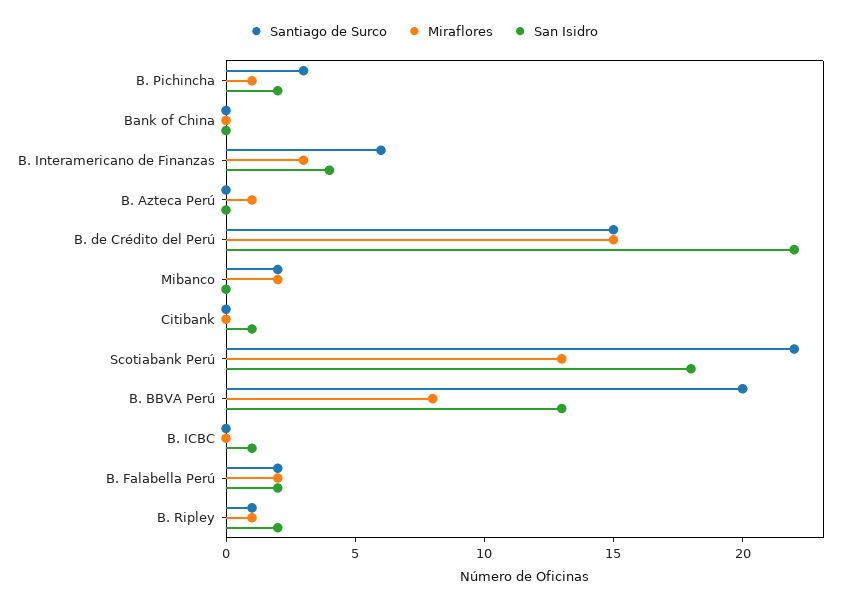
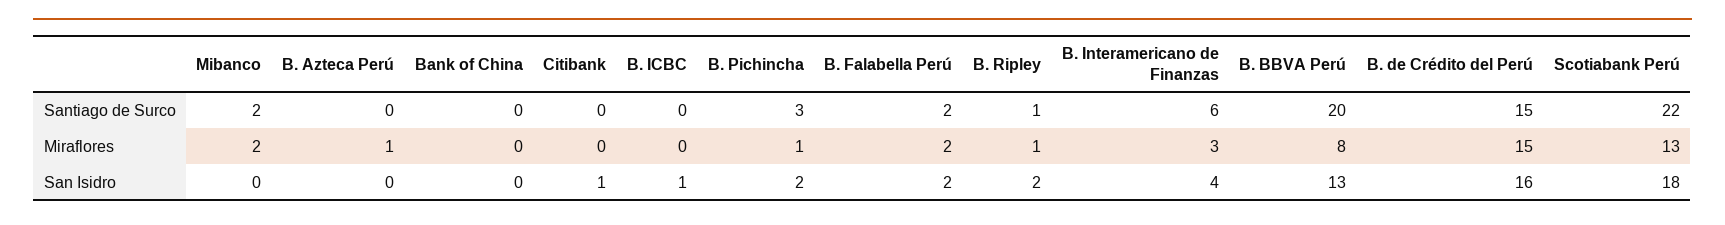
  {
    "Santiago de Surco": {
      "B. Pichincha": 3,
      "Bank of China": 0,
      "B. Interamericano de Finanzas": 6,
      "B. Azteca Perú": 0,
      "B. de Crédito del Perú": 15,
      "Mibanco": 2,
      "Citibank": 0,
      "Scotiabank Perú": 22,
      "B. BBVA Perú": 20,
      "B. ICBC": 0,
      "B. Falabella Perú": 2,
      "B. Ripley": 1
    },
    "Miraflores": {
      "B. Pichincha": 1,
      "Bank of China": 0,
      "B. Interamericano de Finanzas": 3,
      "B. Azteca Perú": 1,
      "B. de Crédito del Perú": 15,
      "Mibanco": 2,
      "Citibank": 0,
      "Scotiabank Perú": 13,
      "B. BBVA Perú": 8,
      "B. ICBC": 0,
      "B. Falabella Perú": 2,
      "B. Ripley": 1
    },
    "San Isidro": {
      "B. Pichincha": 2,
      "Bank of China": 0,
      "B. Interamericano de Finanzas": 4,
      "B. Azteca Perú": 0,
-     "B. de Crédito del Perú": 22,
+     "B. de Crédito del Perú": 16,
      "Mibanco": 0,
      "Citibank": 1,
      "Scotiabank Perú": 18,
      "B. BBVA Perú": 13,
      "B. ICBC": 1,
      "B. Falabella Perú": 2,
      "B. Ripley": 2
    }
  }

